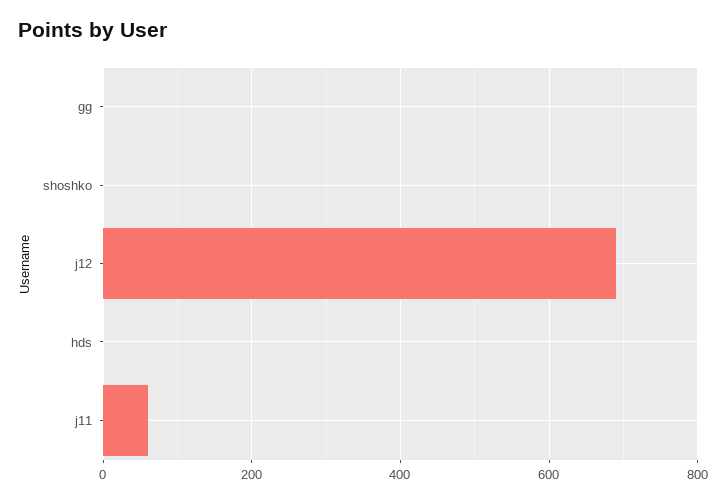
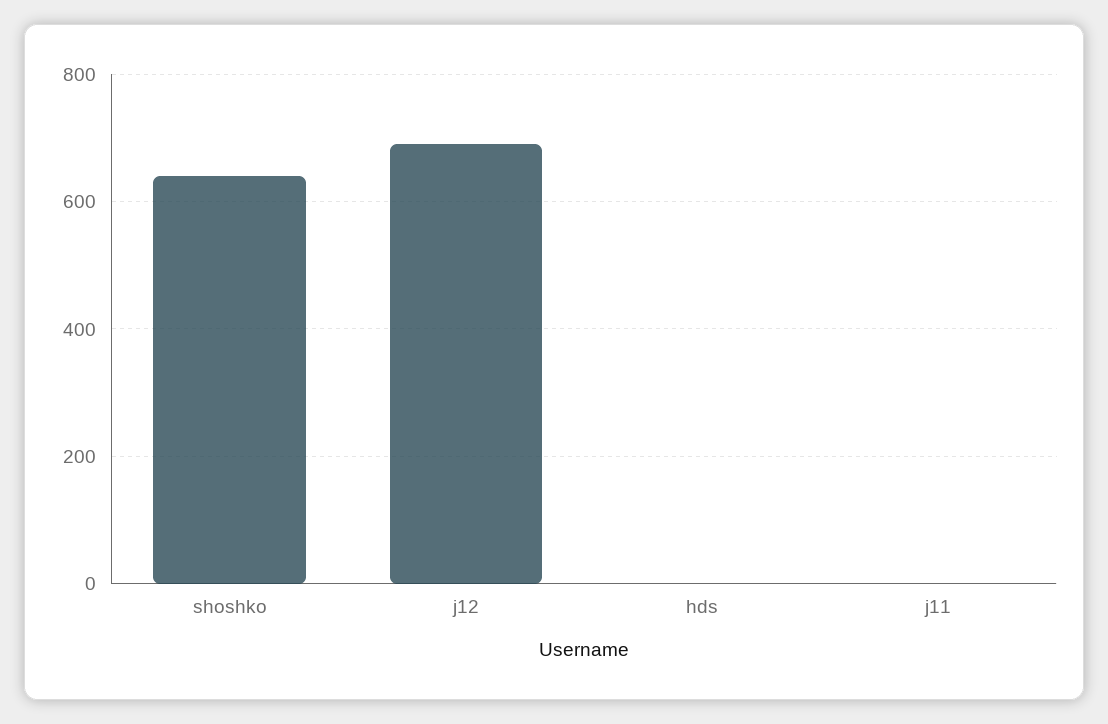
  {
-   "gg": 0,
-   "shoshko": 0,
+   "shoshko": 640,
    "j12": 700,
    "hds": 0,
-   "j11": 60
+   "j11": 0
  }

